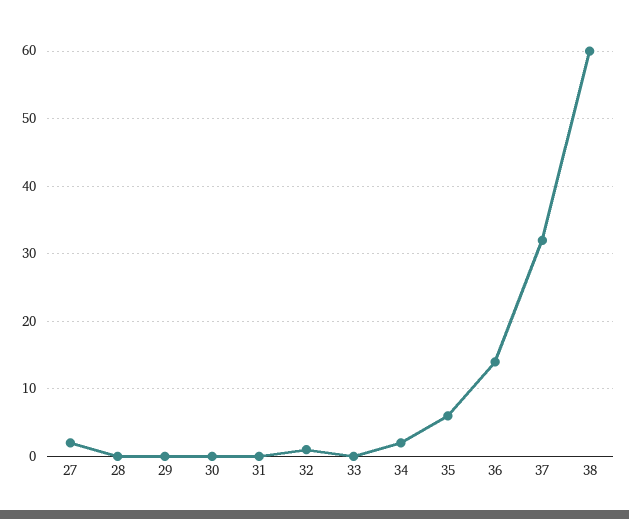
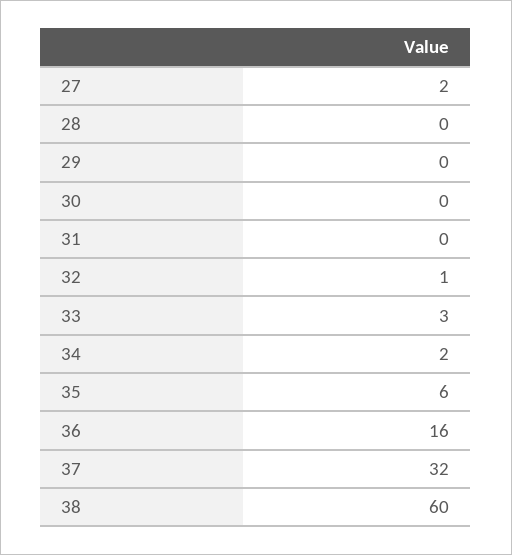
  {
    "27": 2,
    "28": 0,
    "29": 0,
    "30": 0,
    "31": 0,
    "32": 1,
-   "33": 0,
+   "33": 3,
    "34": 2,
    "35": 6,
-   "36": 14,
+   "36": 16,
    "37": 32,
    "38": 60
  }

